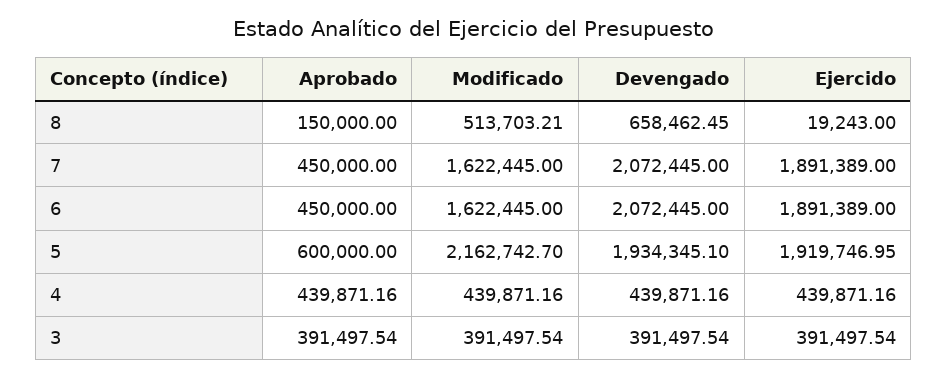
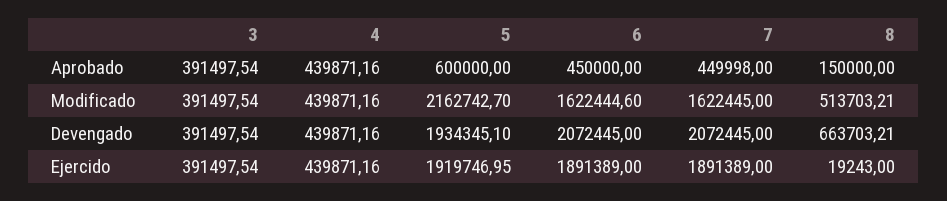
  {
    "Aprobado": {
      "8": 150000,
-     "7": 450000,
+     "7": 449998,
      "6": 450000,
      "5": 600000,
      "4": 439871.16,
      "3": 391497.54
    },
    "Modificado": {
      "8": 513703.21,
      "7": 1622445,
-     "6": 1622445,
+     "6": 1622444.6,
      "5": 2162742.7,
      "4": 439871.16,
      "3": 391497.54
    },
    "Devengado": {
-     "8": 658462.45,
+     "8": 663703.21,
      "7": 2072445,
      "6": 2072445,
      "5": 1934345.1,
      "4": 439871.16,
      "3": 391497.54
    },
    "Ejercido": {
      "8": 19243,
      "7": 1891389,
      "6": 1891389,
      "5": 1919746.95,
      "4": 439871.16,
      "3": 391497.54
    }
  }

